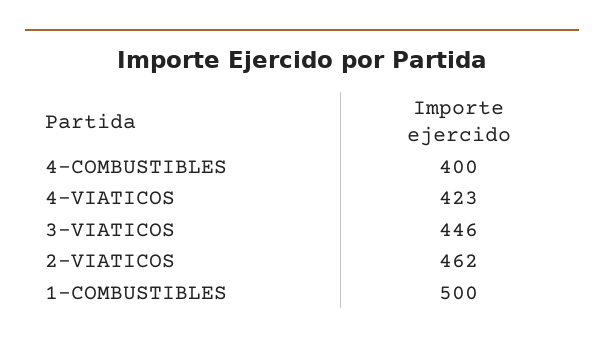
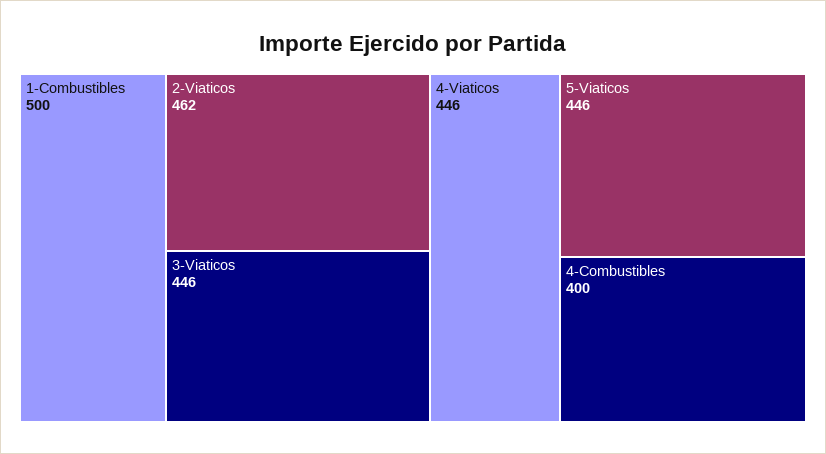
  {
    "4-COMBUSTIBLES": 400,
-   "4-VIATICOS": 423,
+   "4-VIATICOS": 446,
    "3-VIATICOS": 446,
    "2-VIATICOS": 462,
-   "1-COMBUSTIBLES": 500
+   "1-COMBUSTIBLES": 500,
+   "5-Viaticos": 446
  }

